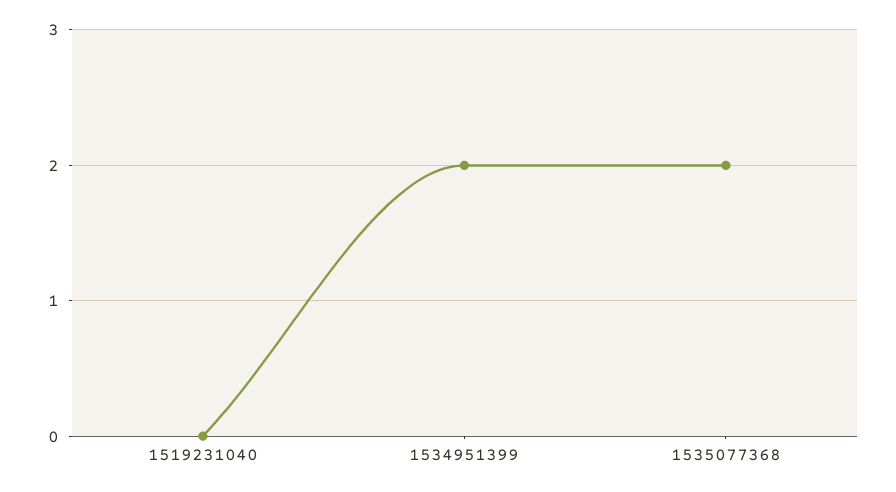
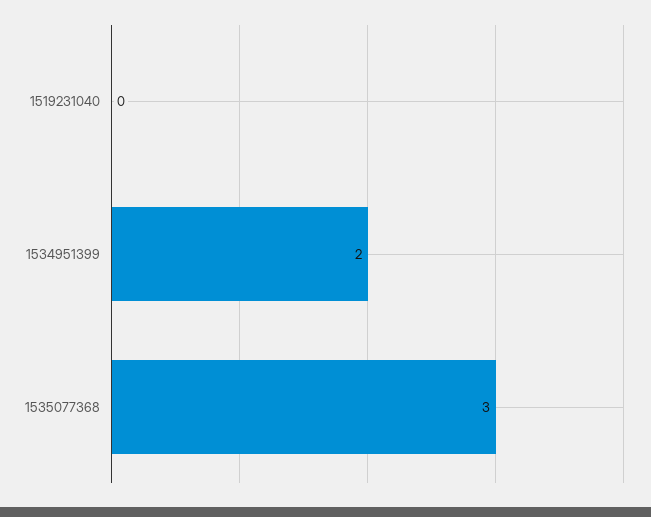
  {
    "1519231040": 0,
    "1534951399": 2,
-   "1535077368": 2
+   "1535077368": 3
  }

